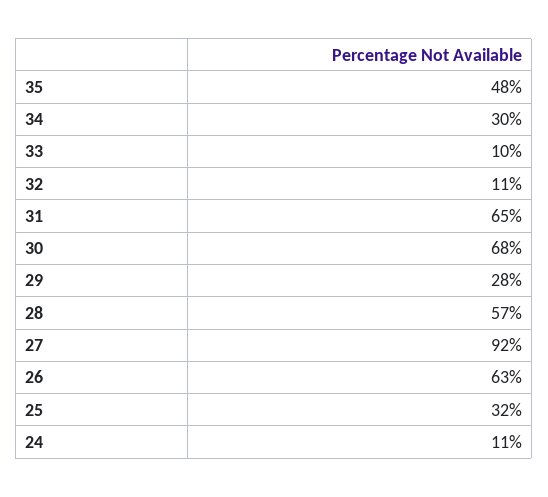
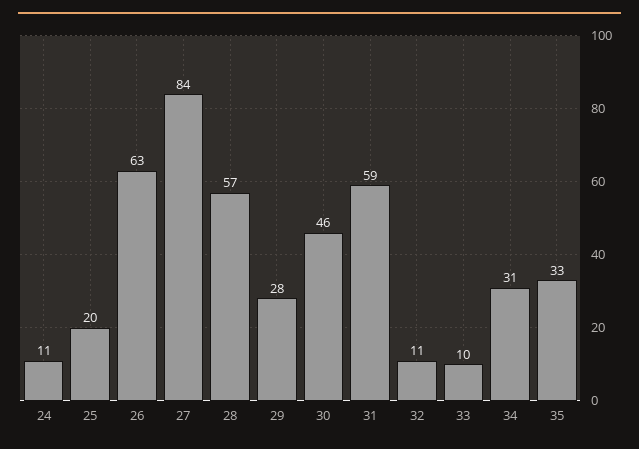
  {
-   "35": 48,
+   "35": 33,
-   "34": 30,
+   "34": 31,
    "33": 10,
    "32": 11,
-   "31": 65,
+   "31": 59,
-   "30": 68,
+   "30": 46,
    "29": 28,
    "28": 57,
-   "27": 92,
+   "27": 84,
    "26": 63,
-   "25": 32,
+   "25": 20,
    "24": 11
  }

